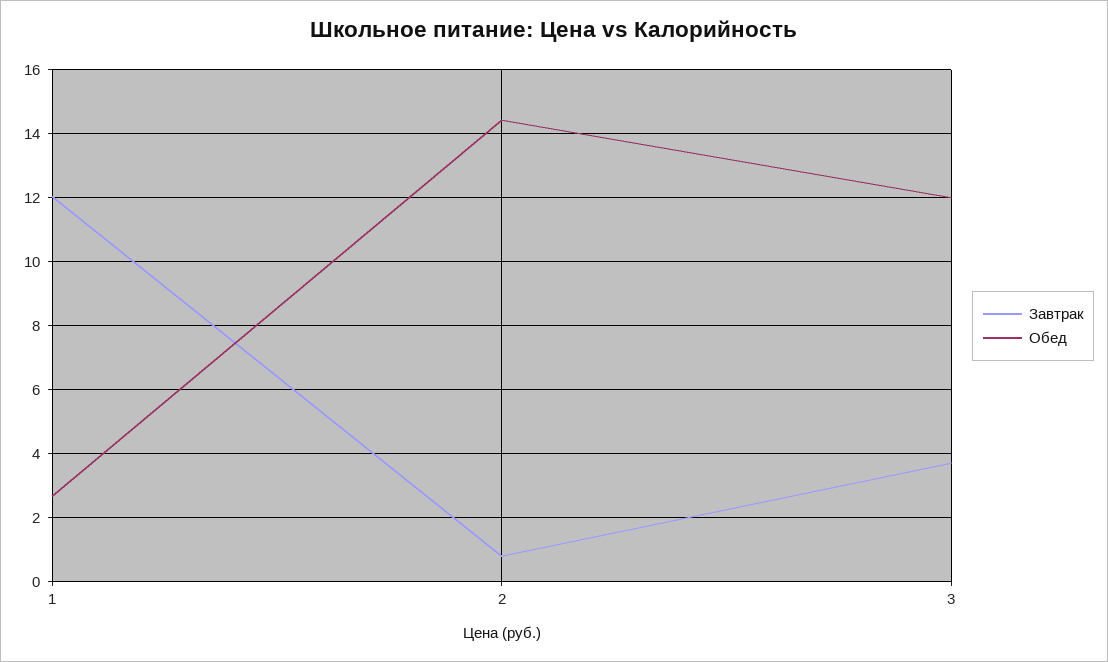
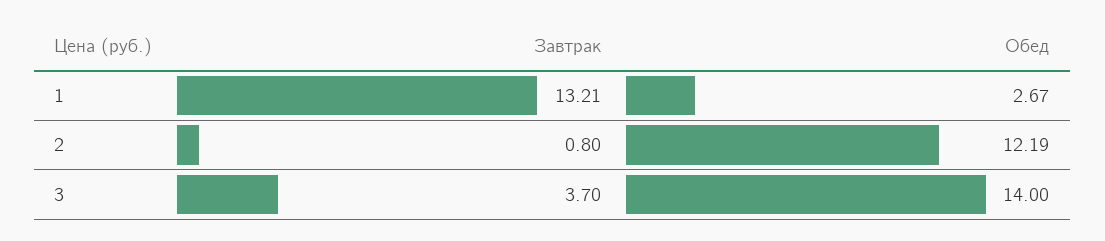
  {
    "Завтрак": {
-     "1": 12,
+     "1": 13.21,
      "2": 0.8,
      "3": 3.7
    },
    "Обед": {
      "1": 2.67,
-     "2": 14.4,
+     "2": 12.19,
-     "3": 12
+     "3": 14
    }
  }

